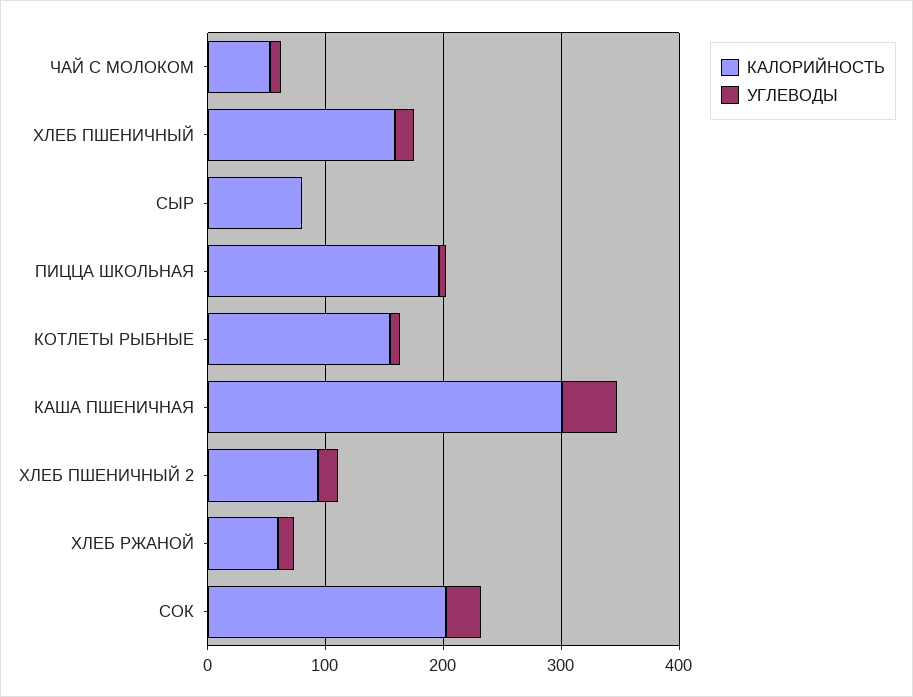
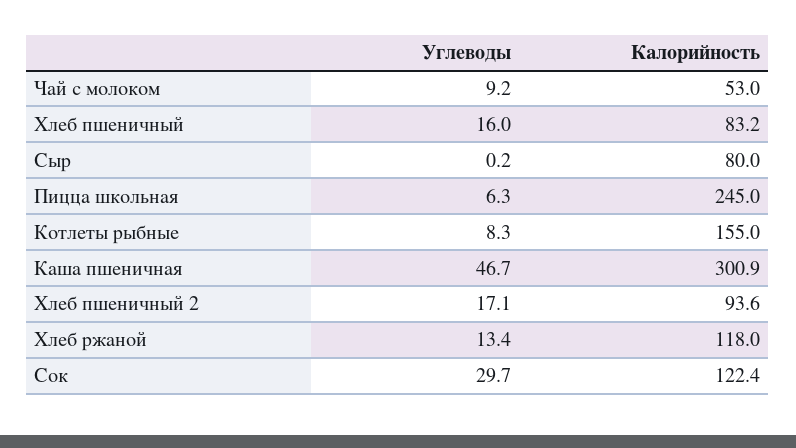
  {
    "КАЛОРИЙНОСТЬ": {
      "ЧАЙ С МОЛОКОМ": 53,
-     "ХЛЕБ ПШЕНИЧНЫЙ": 160,
+     "ХЛЕБ ПШЕНИЧНЫЙ": 83.2,
      "СЫР": 80,
-     "ПИЦЦА ШКОЛЬНАЯ": 200,
+     "ПИЦЦА ШКОЛЬНАЯ": 245,
      "КОТЛЕТЫ РЫБНЫЕ": 155,
      "КАША ПШЕНИЧНАЯ": 300.9,
      "ХЛЕБ ПШЕНИЧНЫЙ 2": 93.6,
-     "ХЛЕБ РЖАНОЙ": 60,
+     "ХЛЕБ РЖАНОЙ": 118,
-     "СОК": 200
+     "СОК": 122.4
    },
    "УГЛЕВОДЫ": {
      "ЧАЙ С МОЛОКОМ": 9.2,
      "ХЛЕБ ПШЕНИЧНЫЙ": 16,
      "СЫР": 0.2,
      "ПИЦЦА ШКОЛЬНАЯ": 6.3,
      "КОТЛЕТЫ РЫБНЫЕ": 8.3,
      "КАША ПШЕНИЧНАЯ": 46.7,
      "ХЛЕБ ПШЕНИЧНЫЙ 2": 17.1,
      "ХЛЕБ РЖАНОЙ": 13.4,
      "СОК": 29.7
    }
  }

